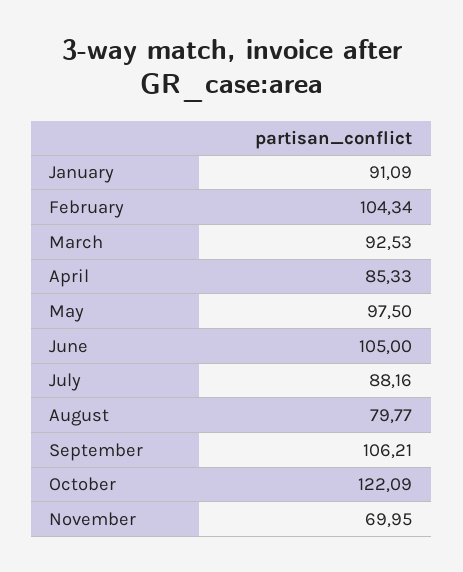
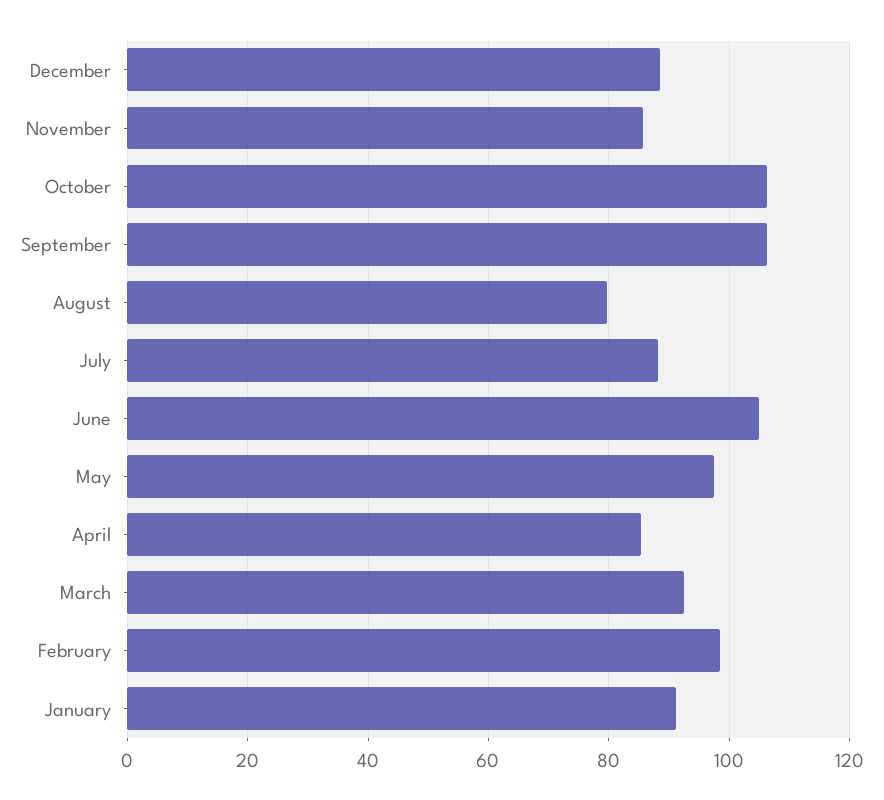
  {
    "January": 91.09,
-   "February": 104.34,
+   "February": 98,
    "March": 92.53,
    "April": 85.33,
    "May": 97.5,
    "June": 105,
    "July": 88.16,
    "August": 79.77,
    "September": 106.21,
-   "October": 122.09,
+   "October": 106,
-   "November": 69.95
+   "November": 86,
+   "December": 88
  }

